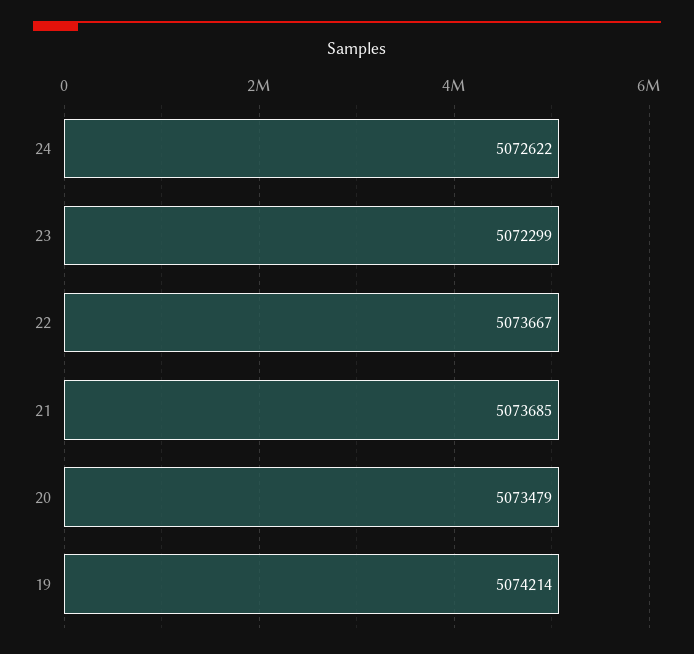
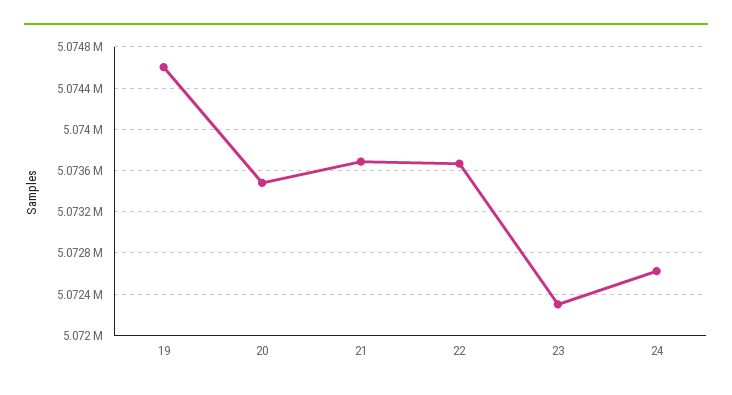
  {
    "24": 5072622,
    "23": 5072299,
    "22": 5073667,
    "21": 5073685,
    "20": 5073479,
-   "19": 5074214
+   "19": 5074600
  }

